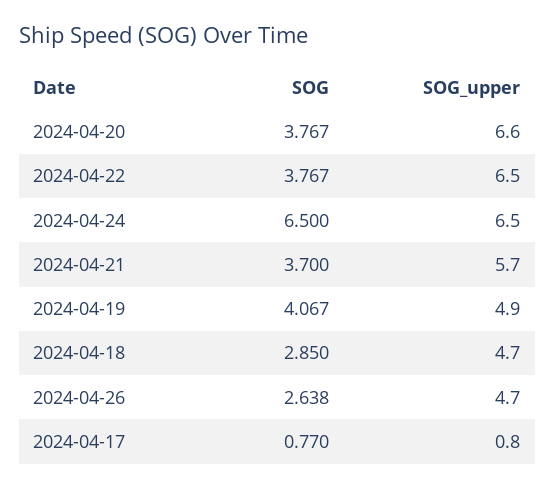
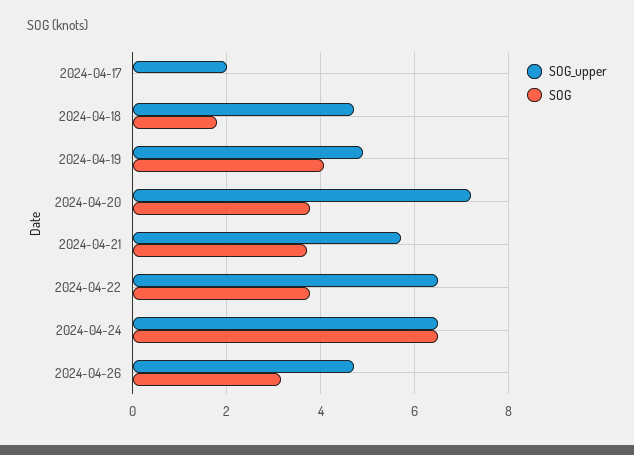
  {
    "SOG": {
      "2024-04-20": 3.767,
      "2024-04-22": 3.767,
      "2024-04-24": 6.5,
      "2024-04-21": 3.7,
      "2024-04-19": 4.067,
-     "2024-04-18": 2.85,
+     "2024-04-18": 1.8,
-     "2024-04-26": 2.638,
+     "2024-04-26": 3.2,
-     "2024-04-17": 0.77
+     "2024-04-17": 0
    },
    "SOG_upper": {
-     "2024-04-20": 6.6,
+     "2024-04-20": 7.2,
      "2024-04-22": 6.5,
      "2024-04-24": 6.5,
      "2024-04-21": 5.7,
      "2024-04-19": 4.9,
      "2024-04-18": 4.7,
      "2024-04-26": 4.7,
-     "2024-04-17": 0.8
+     "2024-04-17": 2
    }
  }

